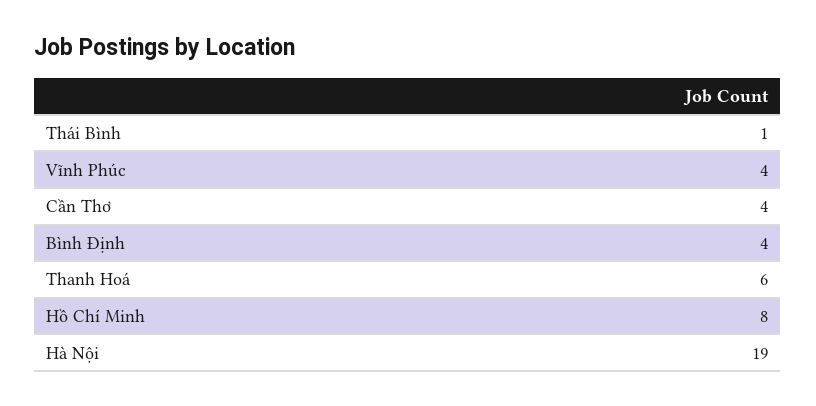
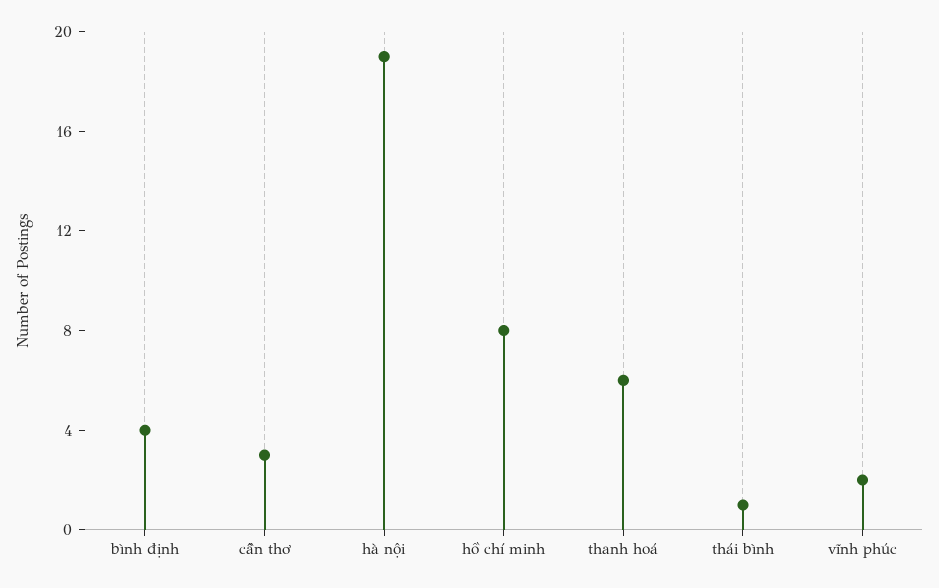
  {
    "Thái Bình": 1,
-   "Vĩnh Phúc": 4,
+   "Vĩnh Phúc": 2,
-   "Cần Thơ": 4,
+   "Cần Thơ": 3,
    "Bình Định": 4,
    "Thanh Hoá": 6,
    "Hồ Chí Minh": 8,
    "Hà Nội": 19
  }

